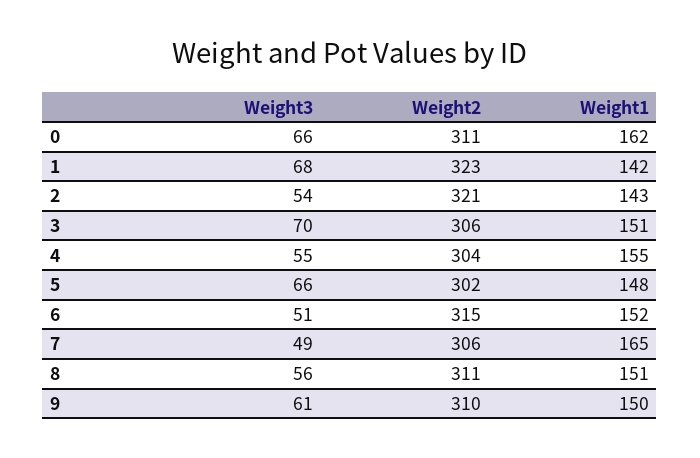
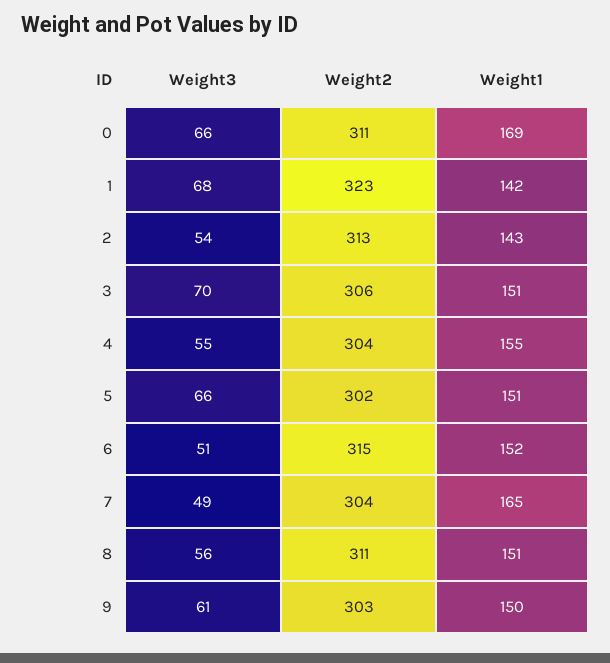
  {
    "Weight3": {
      "0": 66,
      "1": 68,
      "2": 54,
      "3": 70,
      "4": 55,
      "5": 66,
      "6": 51,
      "7": 49,
      "8": 56,
      "9": 61
    },
    "Weight2": {
      "0": 311,
      "1": 323,
-     "2": 321,
+     "2": 313,
      "3": 306,
      "4": 304,
      "5": 302,
      "6": 315,
-     "7": 306,
+     "7": 304,
      "8": 311,
-     "9": 310
+     "9": 303
    },
    "Weight1": {
-     "0": 162,
+     "0": 169,
      "1": 142,
      "2": 143,
      "3": 151,
      "4": 155,
-     "5": 148,
+     "5": 151,
      "6": 152,
      "7": 165,
      "8": 151,
      "9": 150
    }
  }

